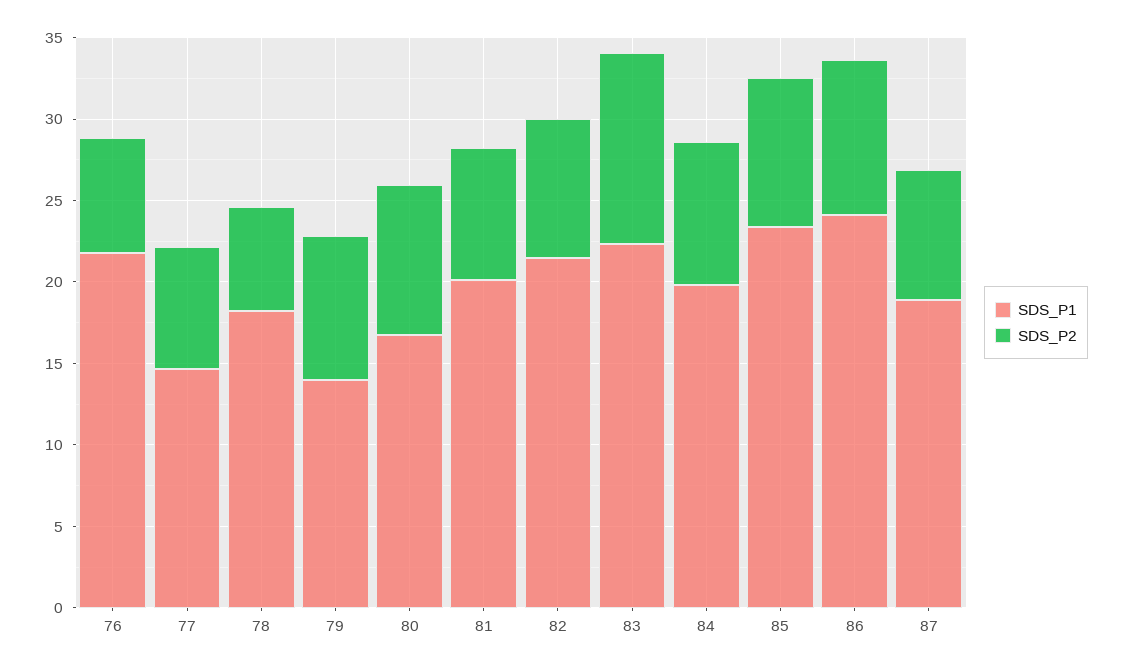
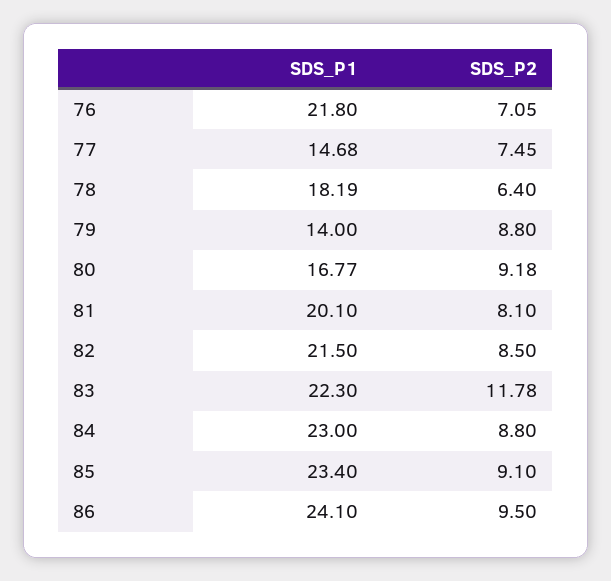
  {
    "SDS_P1": {
      "76": 21.8,
      "77": 14.68,
      "78": 18.19,
      "79": 14,
      "80": 16.77,
      "81": 20.1,
      "82": 21.5,
      "83": 22.3,
-     "84": 20,
+     "84": 23,
      "85": 23.4,
-     "86": 24.1,
+     "86": 24.1
-     "87": 19
    },
    "SDS_P2": {
      "76": 7.05,
      "77": 7.45,
      "78": 6.4,
      "79": 8.8,
      "80": 9.18,
      "81": 8.1,
      "82": 8.5,
      "83": 11.78,
      "84": 8.8,
      "85": 9.1,
-     "86": 9.5,
+     "86": 9.5
-     "87": 8
    }
  }

